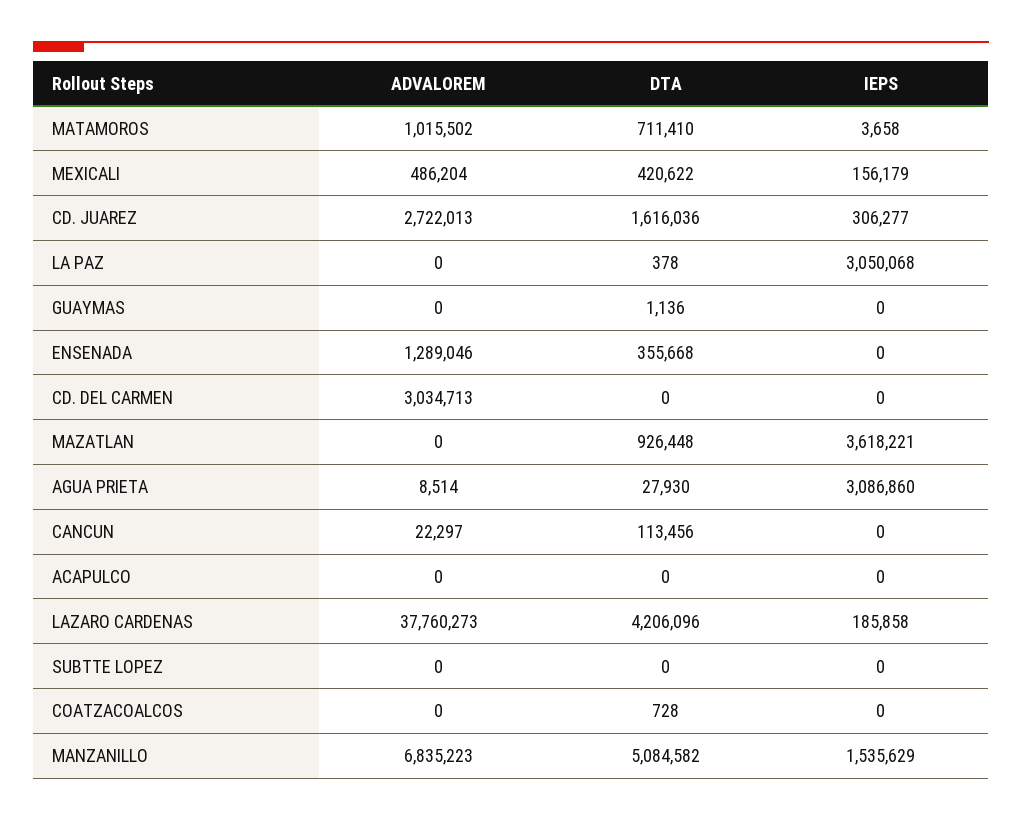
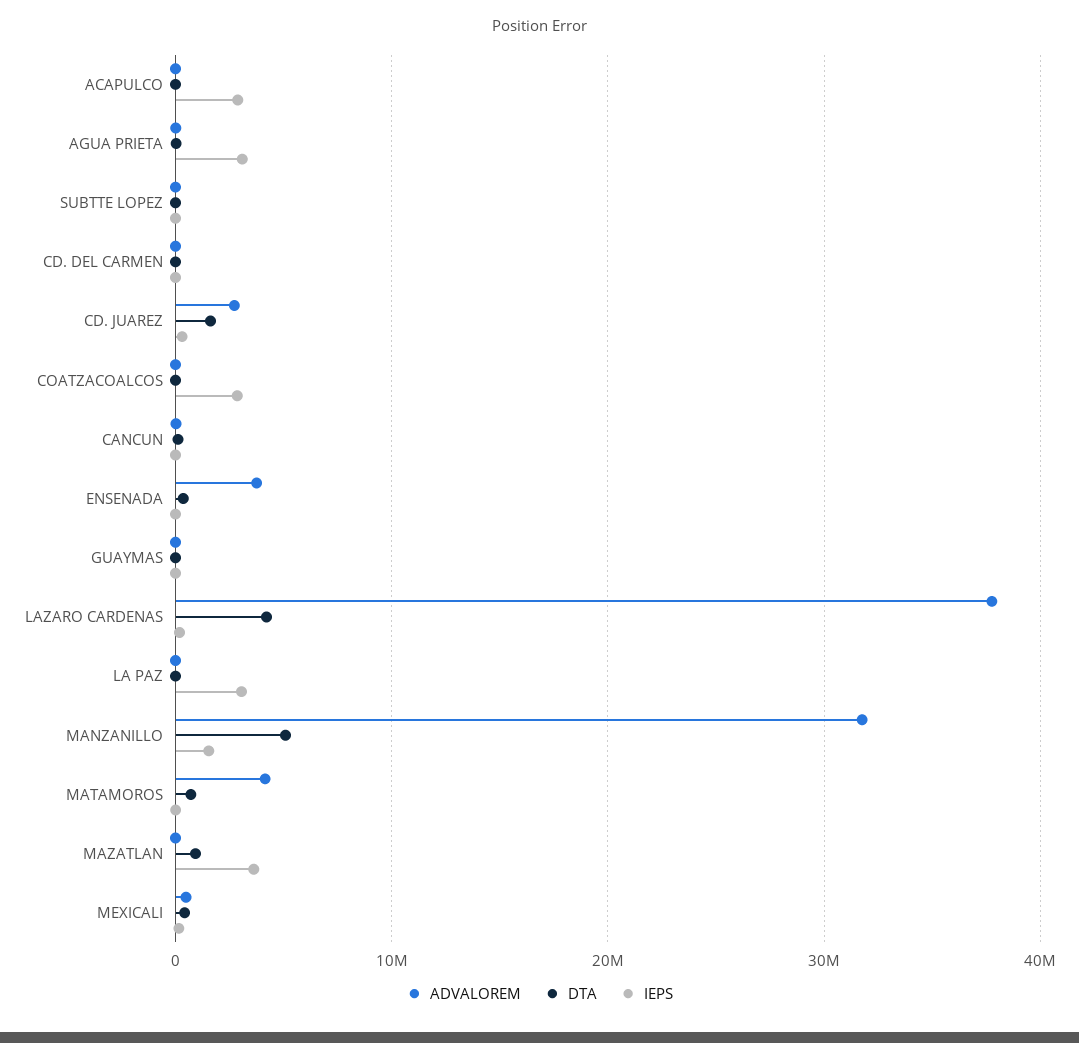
  {
    "ADVALOREM": {
-     "MATAMOROS": 1015502,
+     "MATAMOROS": 4000000,
      "MEXICALI": 486204,
      "CD. JUAREZ": 2722013,
      "LA PAZ": 0,
      "GUAYMAS": 0,
-     "ENSENADA": 1289046,
+     "ENSENADA": 4000000,
-     "CD. DEL CARMEN": 3034713,
+     "CD. DEL CARMEN": 0,
      "MAZATLAN": 0,
      "AGUA PRIETA": 8514,
      "CANCUN": 22297,
      "ACAPULCO": 0,
      "LAZARO CARDENAS": 37760273,
      "SUBTTE LOPEZ": 0,
      "COATZACOALCOS": 0,
-     "MANZANILLO": 6835223
+     "MANZANILLO": 32000000
    },
    "DTA": {
      "MATAMOROS": 711410,
      "MEXICALI": 420622,
      "CD. JUAREZ": 1616036,
      "LA PAZ": 378,
      "GUAYMAS": 1136,
      "ENSENADA": 355668,
      "CD. DEL CARMEN": 0,
      "MAZATLAN": 926448,
      "AGUA PRIETA": 27930,
      "CANCUN": 113456,
      "ACAPULCO": 0,
      "LAZARO CARDENAS": 4206096,
      "SUBTTE LOPEZ": 0,
      "COATZACOALCOS": 728,
      "MANZANILLO": 5084582
    },
    "IEPS": {
      "MATAMOROS": 3658,
      "MEXICALI": 156179,
      "CD. JUAREZ": 306277,
      "LA PAZ": 3050068,
      "GUAYMAS": 0,
      "ENSENADA": 0,
      "CD. DEL CARMEN": 0,
      "MAZATLAN": 3618221,
      "AGUA PRIETA": 3086860,
      "CANCUN": 0,
-     "ACAPULCO": 0,
+     "ACAPULCO": 3000000,
      "LAZARO CARDENAS": 185858,
      "SUBTTE LOPEZ": 0,
-     "COATZACOALCOS": 0,
+     "COATZACOALCOS": 3000000,
      "MANZANILLO": 1535629
    }
  }

